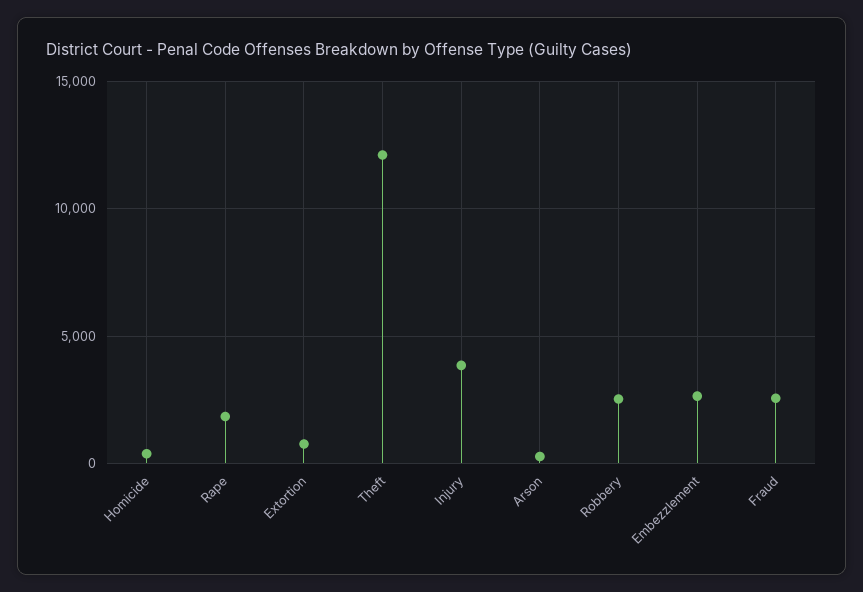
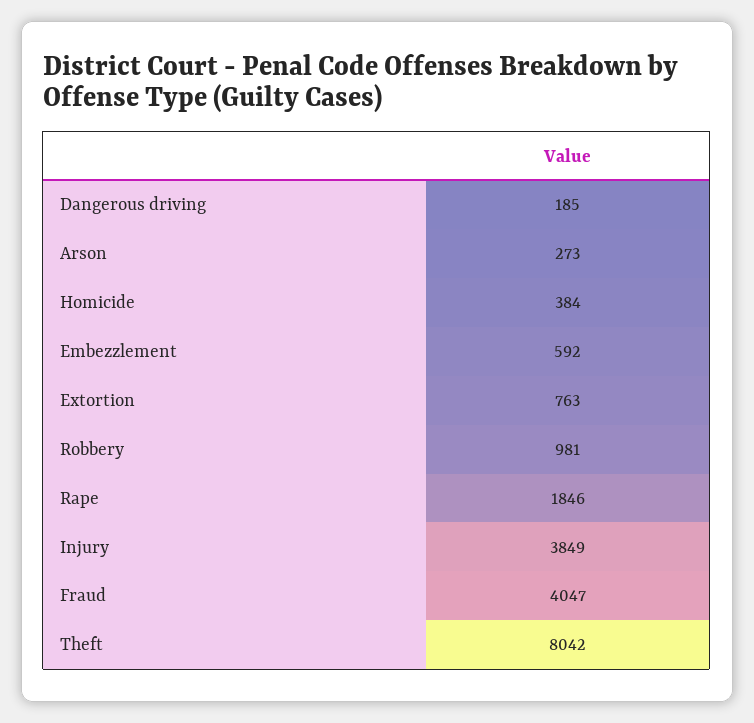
  {
    "Homicide": 384,
    "Rape": 1846,
    "Extortion": 763,
-   "Theft": 12000,
+   "Theft": 8042,
    "Injury": 3849,
    "Arson": 273,
-   "Robbery": 2500,
+   "Robbery": 981,
-   "Embezzlement": 2500,
+   "Embezzlement": 592,
-   "Fraud": 2500
+   "Fraud": 4047,
+   "Dangerous driving": 185
  }

